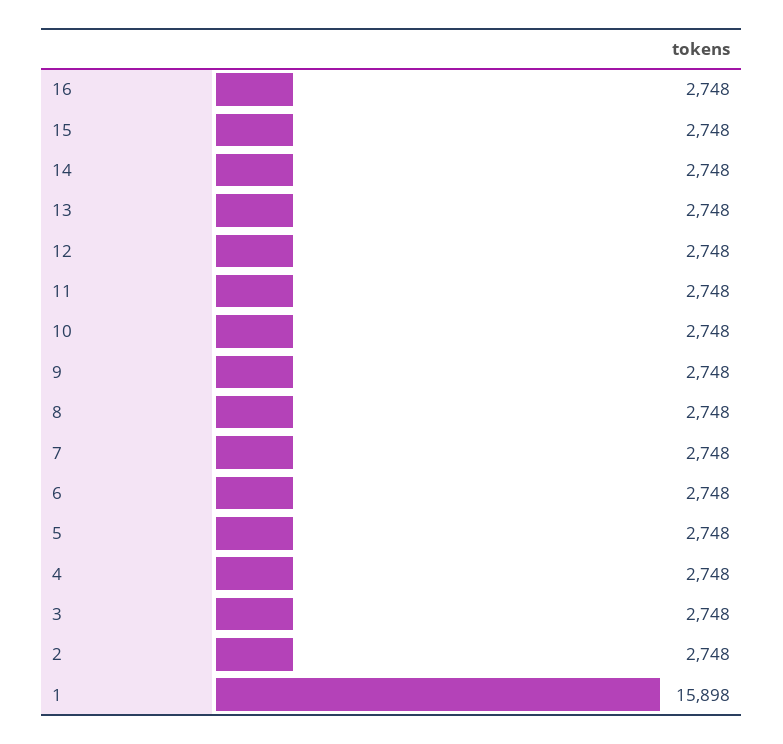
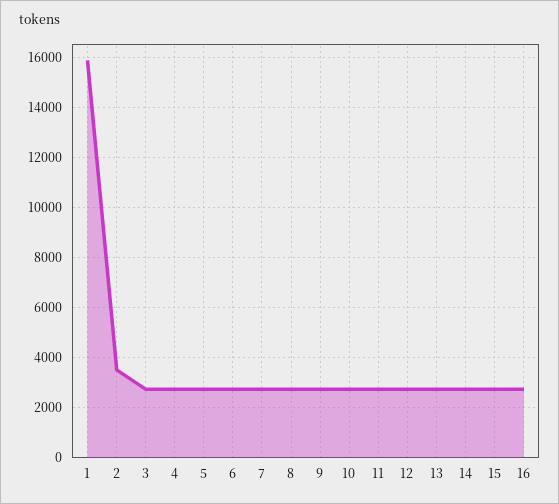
  {
    "16": 2748,
    "15": 2748,
    "14": 2748,
    "13": 2748,
    "12": 2748,
    "11": 2748,
    "10": 2748,
    "9": 2748,
    "8": 2748,
    "7": 2748,
    "6": 2748,
    "5": 2748,
    "4": 2748,
    "3": 2748,
-   "2": 2748,
+   "2": 3500,
    "1": 15898
  }

